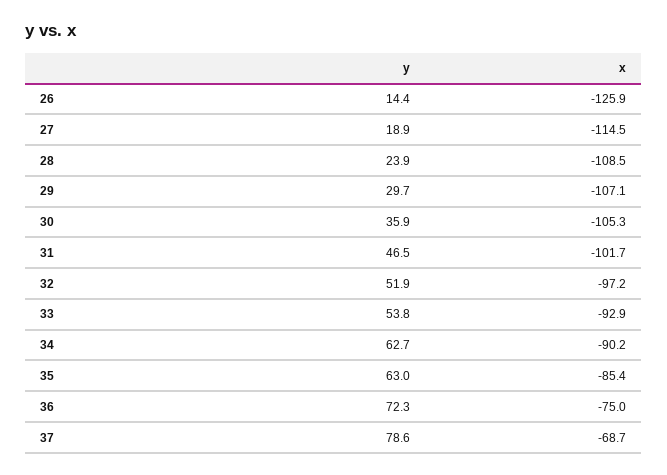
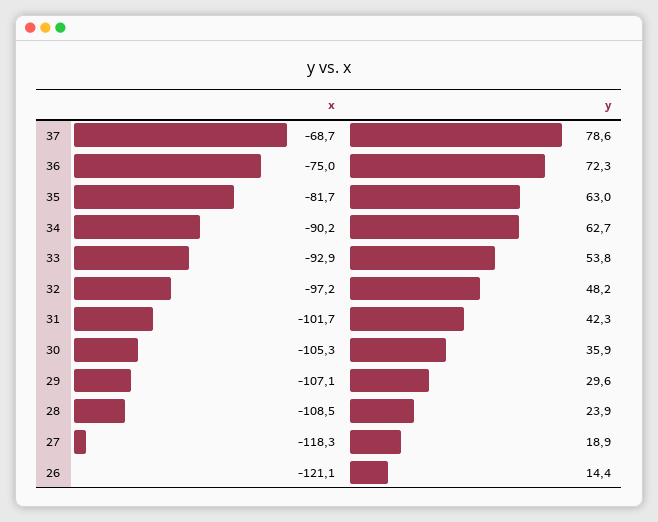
  {
    "y": {
      "26": 14.4,
      "27": 18.9,
      "28": 23.9,
-     "29": 29.7,
+     "29": 29.6,
      "30": 35.9,
-     "31": 46.5,
+     "31": 42.3,
-     "32": 51.9,
+     "32": 48.2,
      "33": 53.8,
      "34": 62.7,
      "35": 63,
      "36": 72.3,
      "37": 78.6
    },
    "x": {
-     "26": -125.9,
+     "26": -121.1,
-     "27": -114.5,
+     "27": -118.3,
      "28": -108.5,
      "29": -107.1,
      "30": -105.3,
      "31": -101.7,
      "32": -97.2,
      "33": -92.9,
      "34": -90.2,
-     "35": -85.4,
+     "35": -81.7,
      "36": -75,
      "37": -68.7
    }
  }

